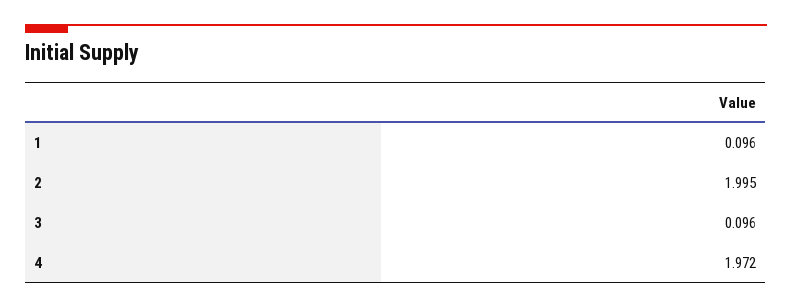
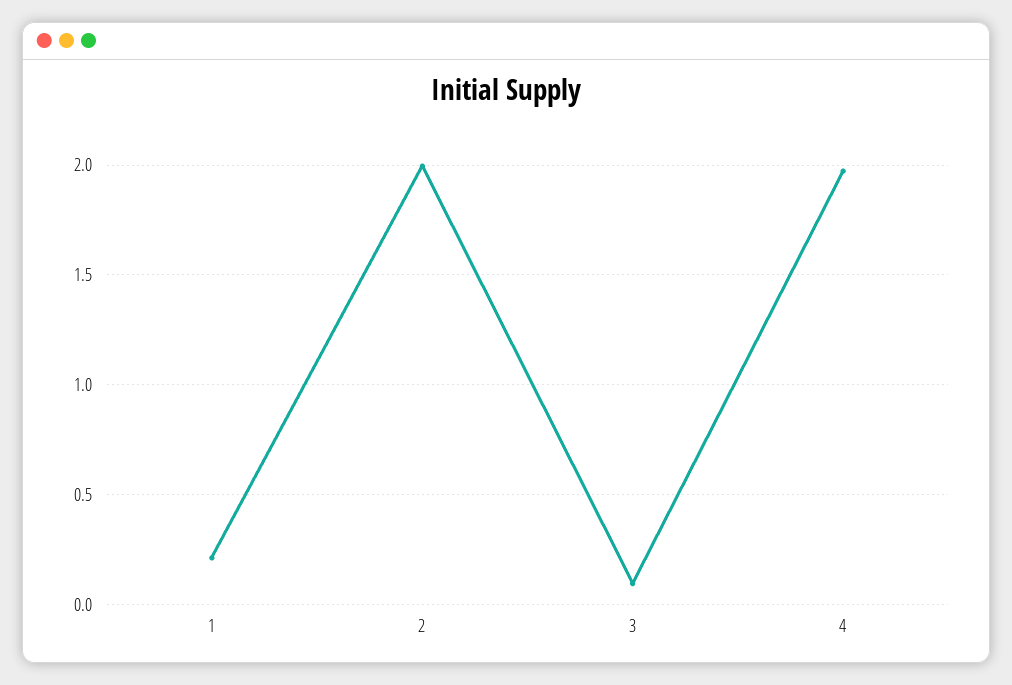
  {
-   "1": 0.096,
+   "1": 0.2,
    "2": 1.995,
    "3": 0.096,
    "4": 1.972
  }

